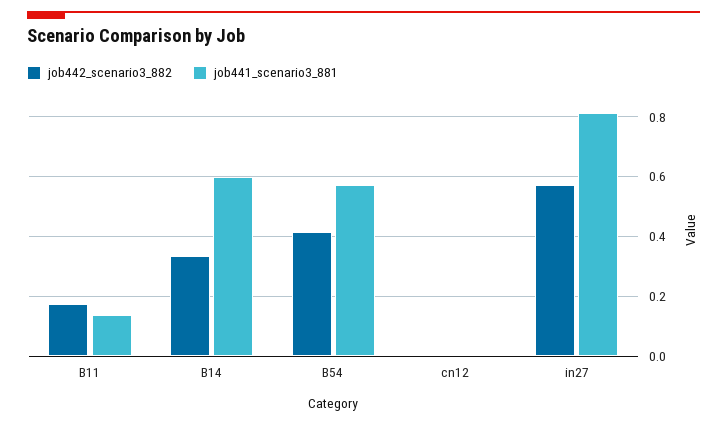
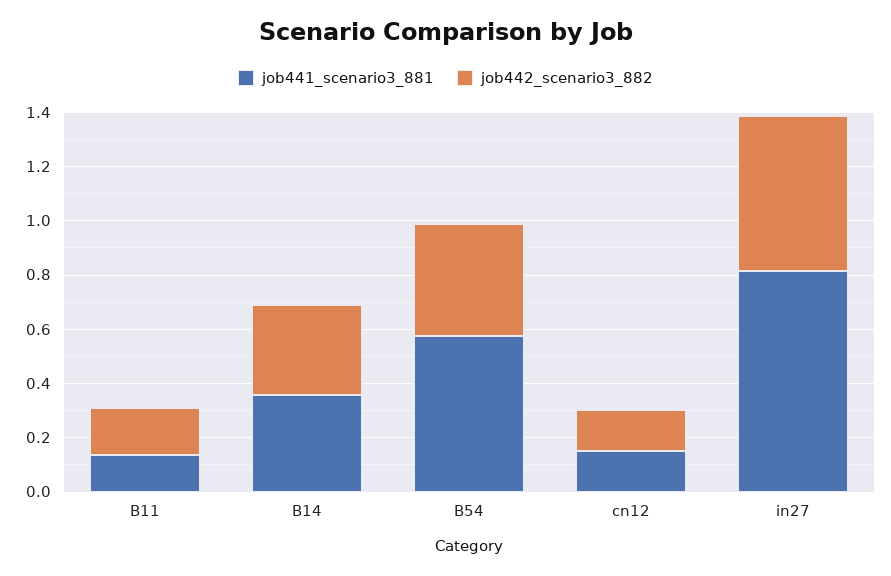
  {
    "job442_scenario3_882": {
      "B11": 0.175,
      "B14": 0.325,
      "B54": 0.425,
-     "cn12": 0,
+     "cn12": 0.15,
      "in27": 0.575
    },
    "job441_scenario3_881": {
      "B11": 0.125,
-     "B14": 0.6,
+     "B14": 0.35,
      "B54": 0.575,
-     "cn12": 0,
+     "cn12": 0.15,
      "in27": 0.825
    }
  }

